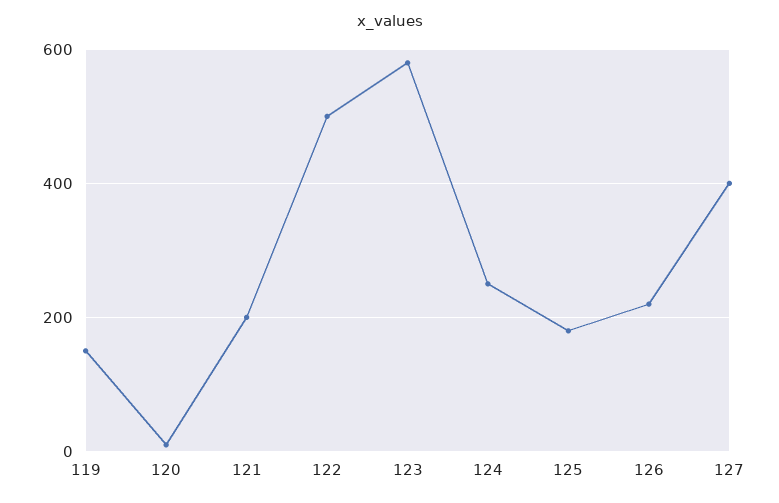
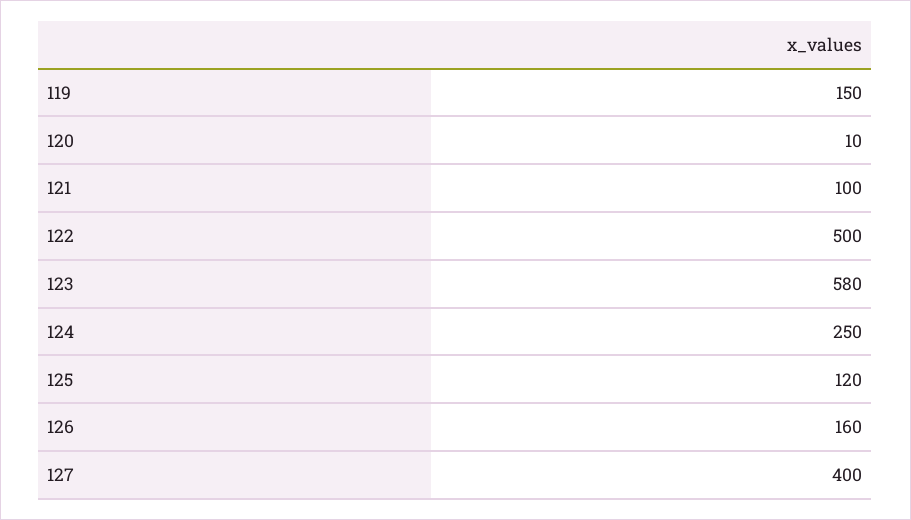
  {
    "119": 150,
    "120": 10,
-   "121": 200,
+   "121": 100,
    "122": 500,
    "123": 580,
    "124": 250,
-   "125": 180,
+   "125": 120,
-   "126": 220,
+   "126": 160,
    "127": 400
  }

